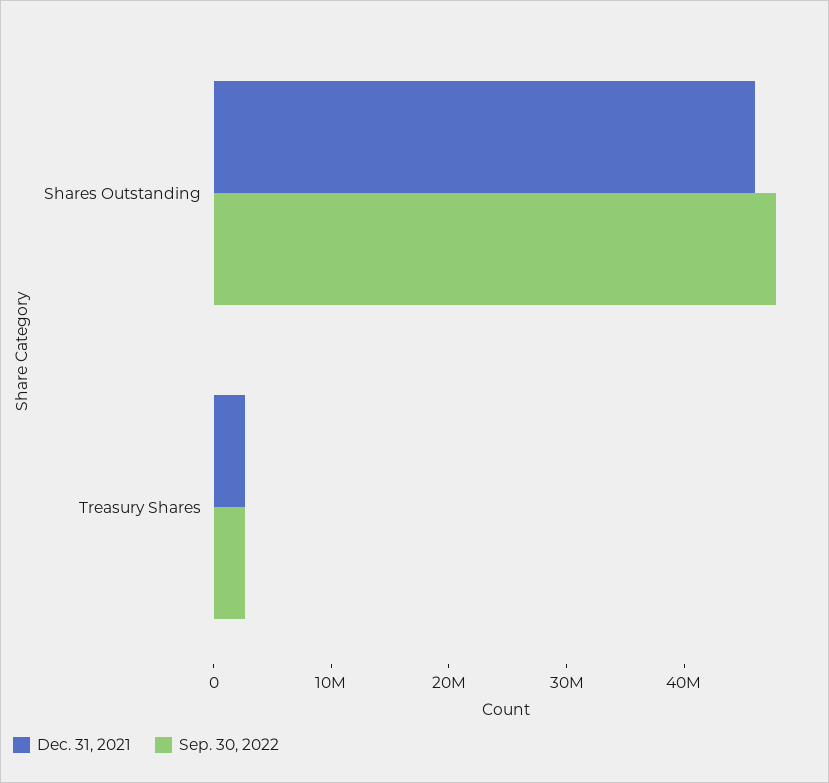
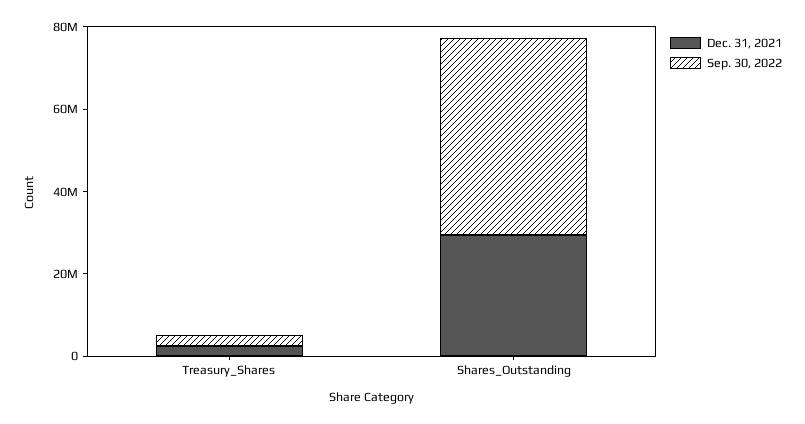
  {
    "Dec. 31, 2021": {
-     "Shares Outstanding": 46000000,
+     "Shares Outstanding": 30000000,
      "Treasury Shares": 2000000
    },
    "Sep. 30, 2022": {
      "Shares Outstanding": 48000000,
      "Treasury Shares": 2000000
    }
  }

